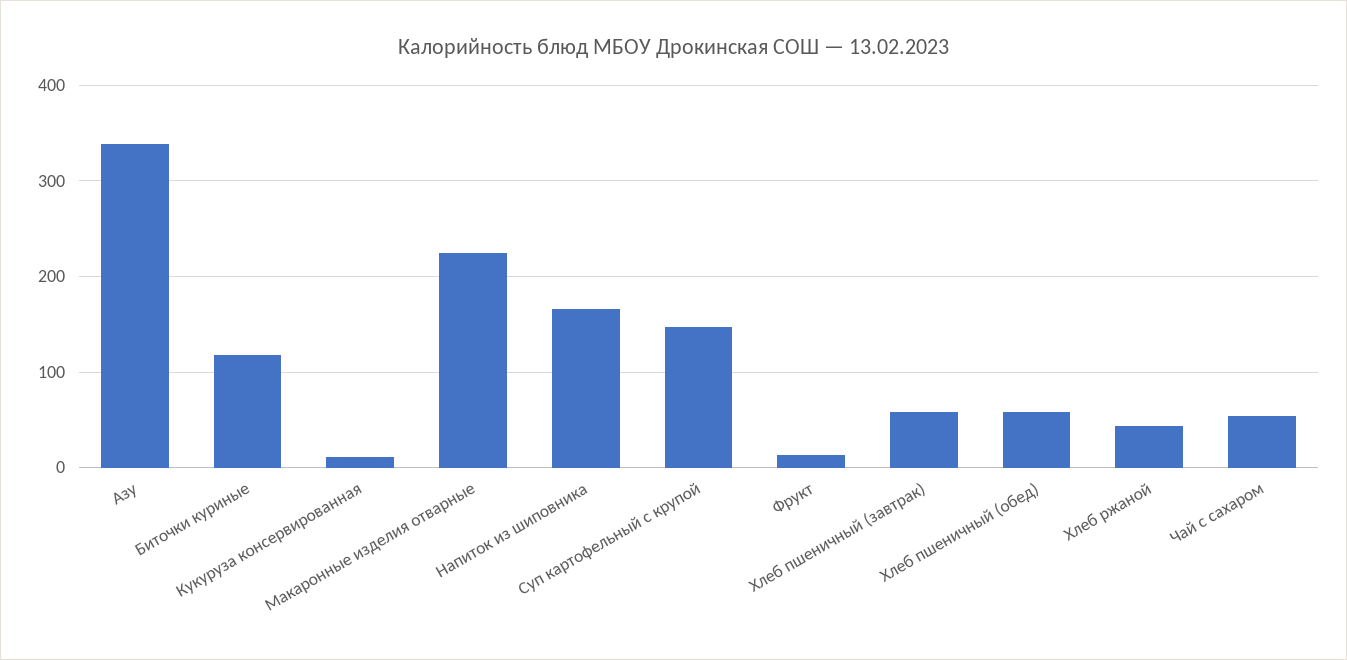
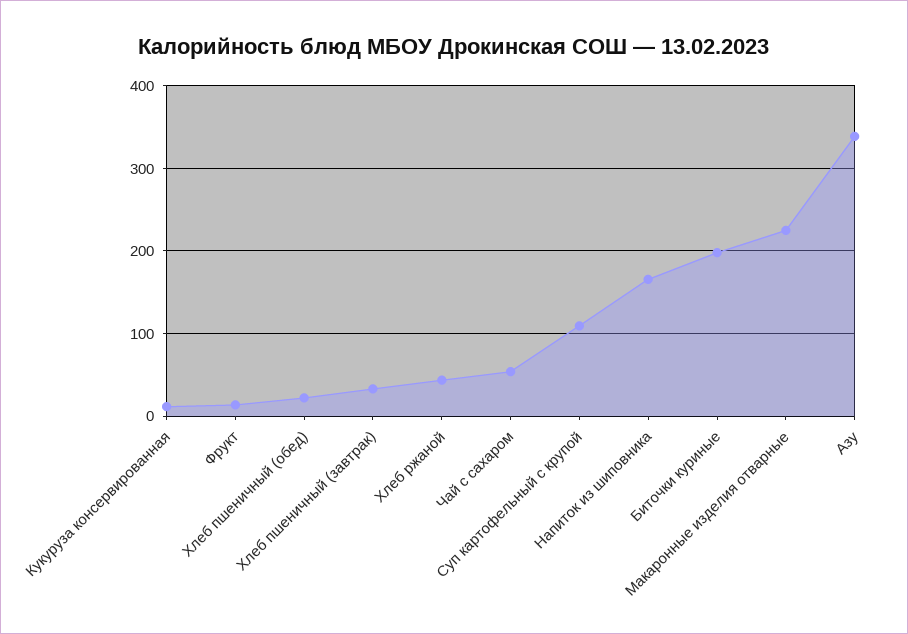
  {
    "Азу": 340,
-   "Биточки куриные": 120,
+   "Биточки куриные": 200,
    "Кукуруза консервированная": 10,
    "Макаронные изделия отварные": 220,
    "Напиток из шиповника": 170,
-   "Суп картофельный с крупой": 150,
+   "Суп картофельный с крупой": 110,
    "Фрукт": 10,
-   "Хлеб пшеничный (завтрак)": 60,
+   "Хлеб пшеничный (завтрак)": 30,
-   "Хлеб пшеничный (обед)": 60,
+   "Хлеб пшеничный (обед)": 20,
    "Хлеб ржаной": 40,
    "Чай с сахаром": 50
  }

